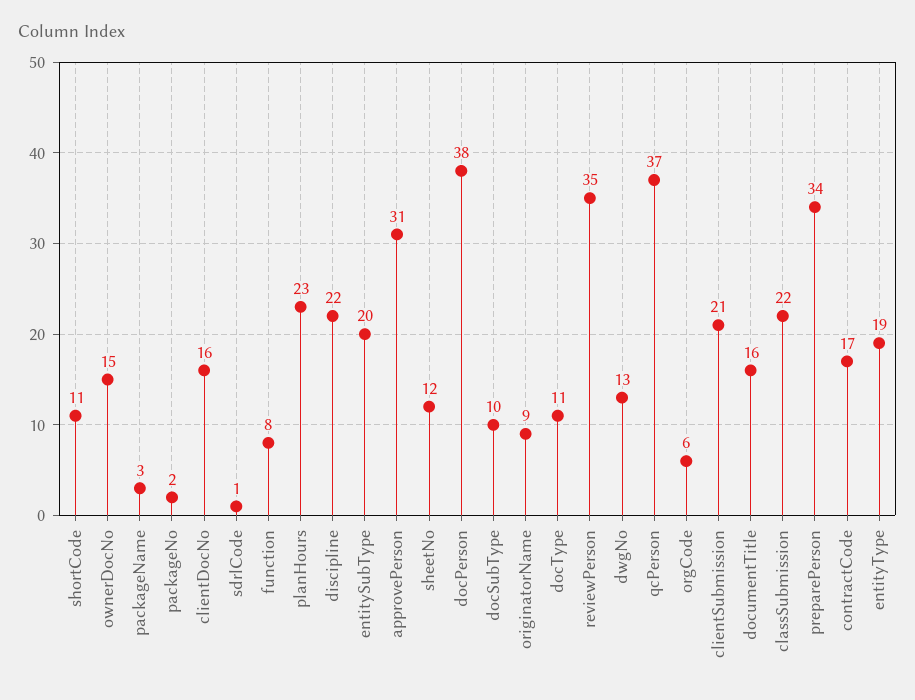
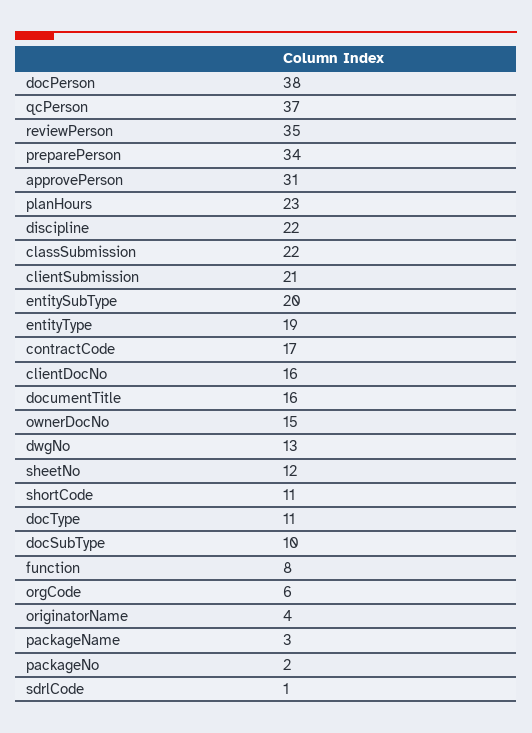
  {
    "shortCode": 11,
    "ownerDocNo": 15,
    "packageName": 3,
    "packageNo": 2,
    "clientDocNo": 16,
    "sdrlCode": 1,
    "function": 8,
    "planHours": 23,
    "discipline": 22,
    "entitySubType": 20,
    "approvePerson": 31,
    "sheetNo": 12,
    "docPerson": 38,
    "docSubType": 10,
-   "originatorName": 9,
+   "originatorName": 4,
    "docType": 11,
    "reviewPerson": 35,
    "dwgNo": 13,
    "qcPerson": 37,
    "orgCode": 6,
    "clientSubmission": 21,
    "documentTitle": 16,
    "classSubmission": 22,
    "preparePerson": 34,
    "contractCode": 17,
    "entityType": 19
  }

